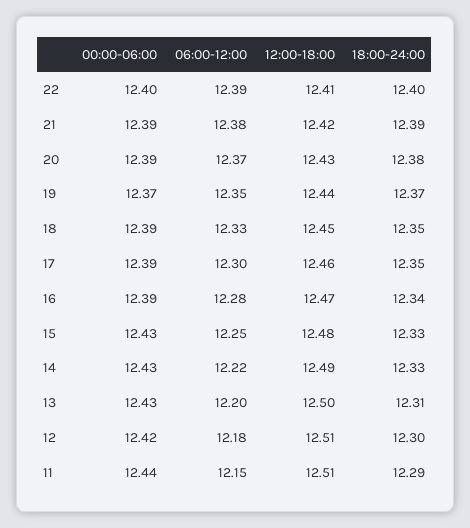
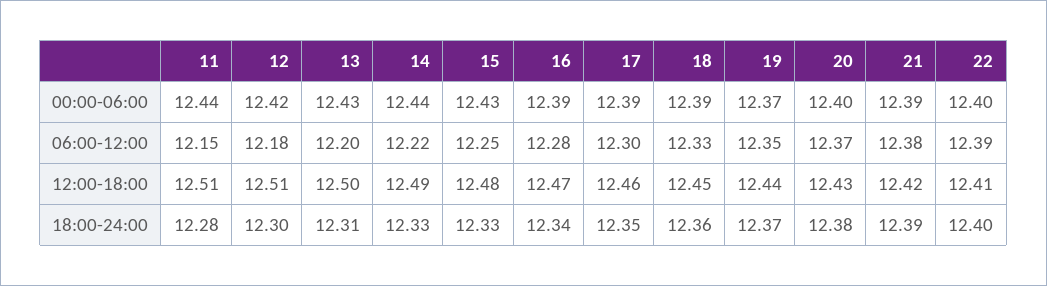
  {
    "00:00-06:00": {
      "22": 12.4,
      "21": 12.39,
-     "20": 12.39,
+     "20": 12.4,
      "19": 12.37,
      "18": 12.39,
      "17": 12.39,
      "16": 12.39,
      "15": 12.43,
-     "14": 12.43,
+     "14": 12.44,
      "13": 12.43,
      "12": 12.42,
      "11": 12.44
    },
    "06:00-12:00": {
      "22": 12.39,
      "21": 12.38,
      "20": 12.37,
      "19": 12.35,
      "18": 12.33,
      "17": 12.3,
      "16": 12.28,
      "15": 12.25,
      "14": 12.22,
      "13": 12.2,
      "12": 12.18,
      "11": 12.15
    },
    "12:00-18:00": {
      "22": 12.41,
      "21": 12.42,
      "20": 12.43,
      "19": 12.44,
      "18": 12.45,
      "17": 12.46,
      "16": 12.47,
      "15": 12.48,
      "14": 12.49,
      "13": 12.5,
      "12": 12.51,
      "11": 12.51
    },
    "18:00-24:00": {
      "22": 12.4,
      "21": 12.39,
      "20": 12.38,
      "19": 12.37,
-     "18": 12.35,
+     "18": 12.36,
      "17": 12.35,
      "16": 12.34,
      "15": 12.33,
      "14": 12.33,
      "13": 12.31,
      "12": 12.3,
-     "11": 12.29
+     "11": 12.28
    }
  }

